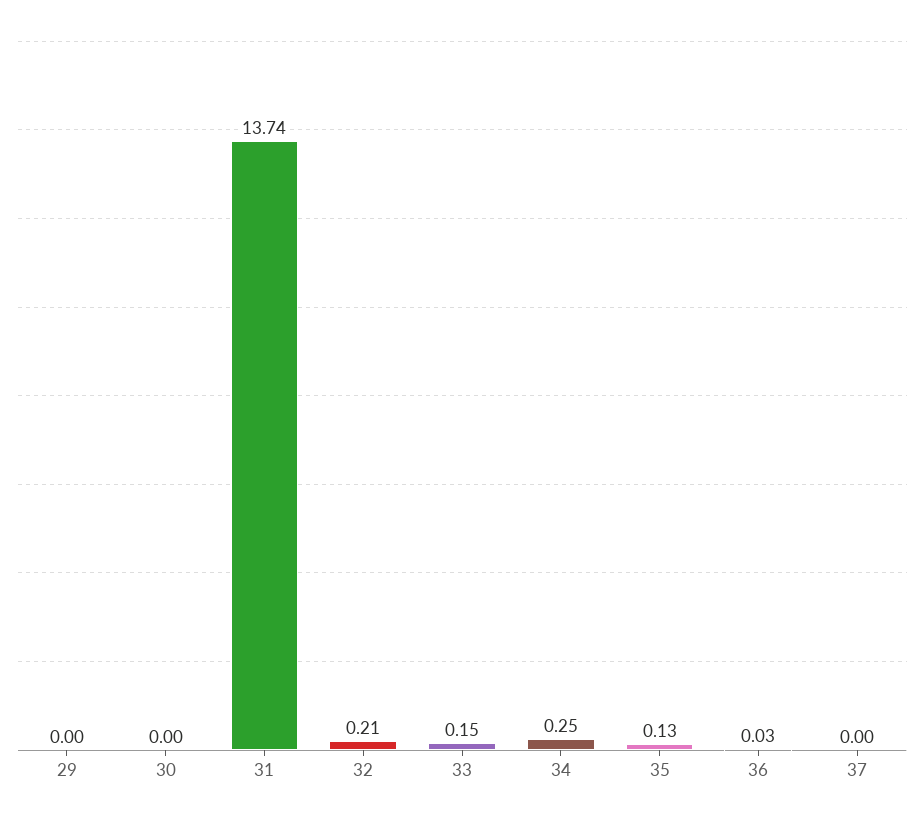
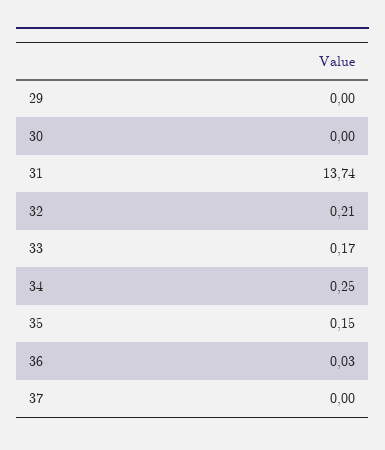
  {
    "29": 0,
    "30": 0,
    "31": 13.74,
    "32": 0.21,
-   "33": 0.15,
+   "33": 0.17,
    "34": 0.25,
-   "35": 0.13,
+   "35": 0.15,
    "36": 0.03,
    "37": 0
  }

